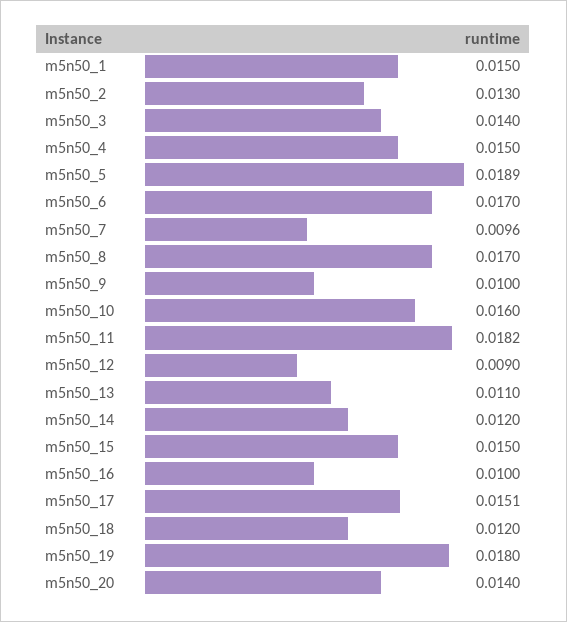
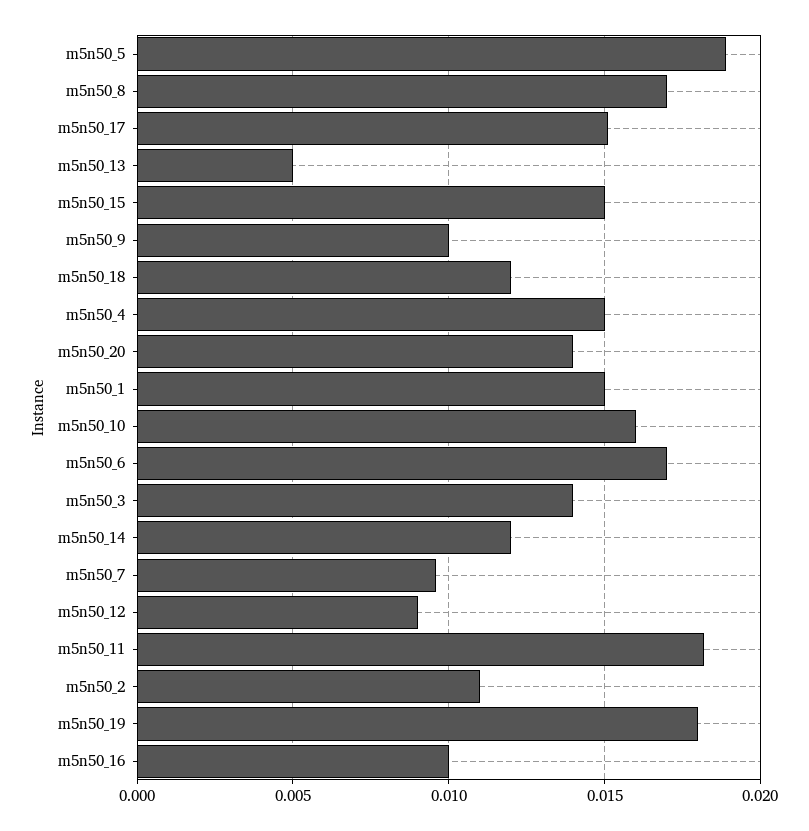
  {
    "m5n50_1": 0.015,
-   "m5n50_2": 0.013,
+   "m5n50_2": 0.011,
    "m5n50_3": 0.014,
    "m5n50_4": 0.015,
    "m5n50_5": 0.0189,
    "m5n50_6": 0.017,
    "m5n50_7": 0.0096,
    "m5n50_8": 0.017,
    "m5n50_9": 0.01,
    "m5n50_10": 0.016,
    "m5n50_11": 0.0182,
    "m5n50_12": 0.009,
-   "m5n50_13": 0.011,
+   "m5n50_13": 0.005,
    "m5n50_14": 0.012,
    "m5n50_15": 0.015,
    "m5n50_16": 0.01,
    "m5n50_17": 0.0151,
    "m5n50_18": 0.012,
    "m5n50_19": 0.018,
    "m5n50_20": 0.014
  }

